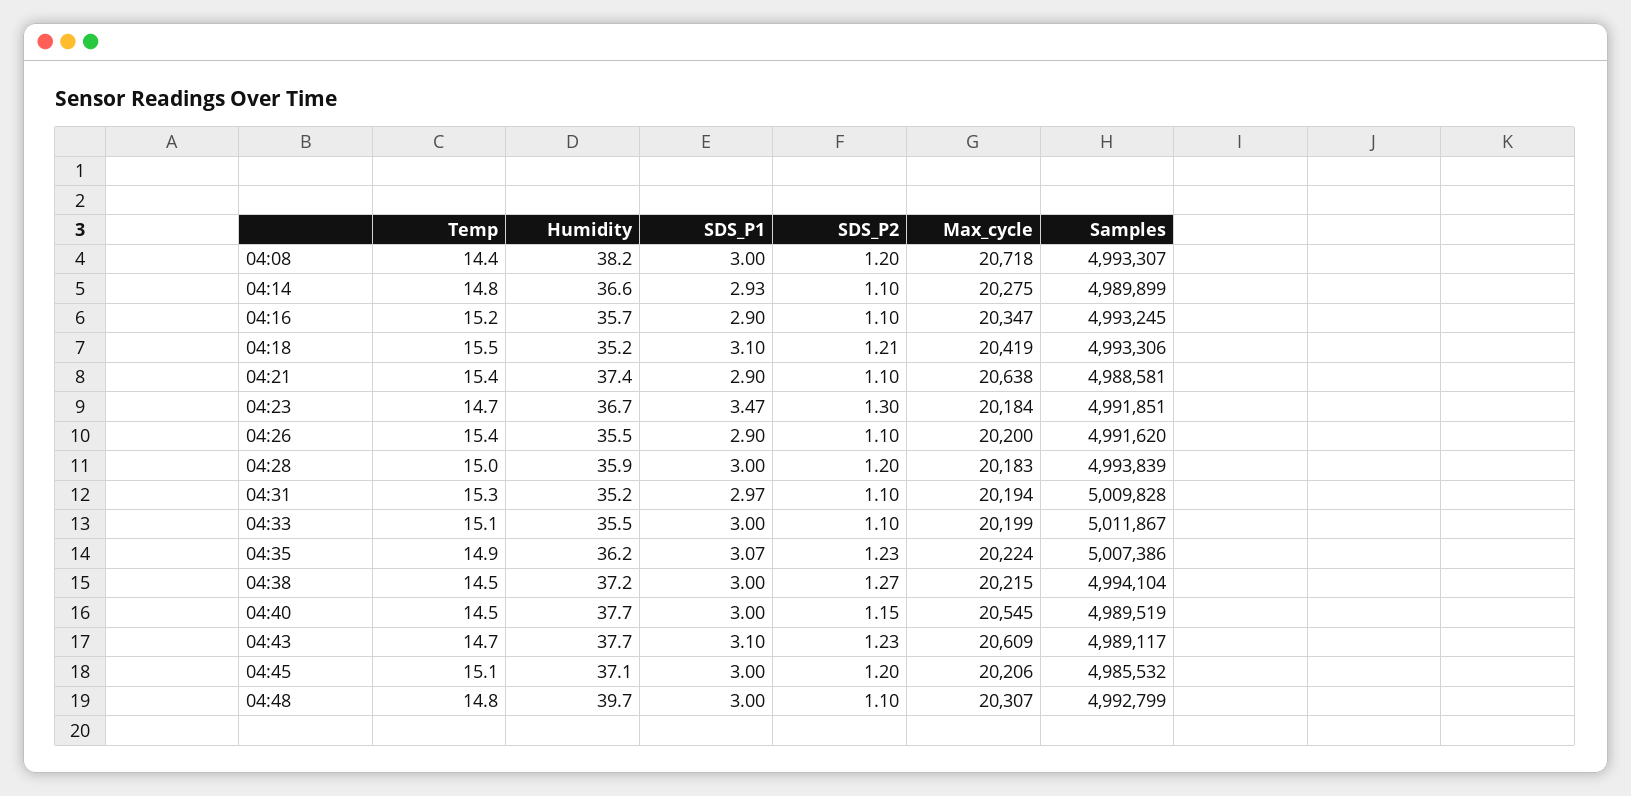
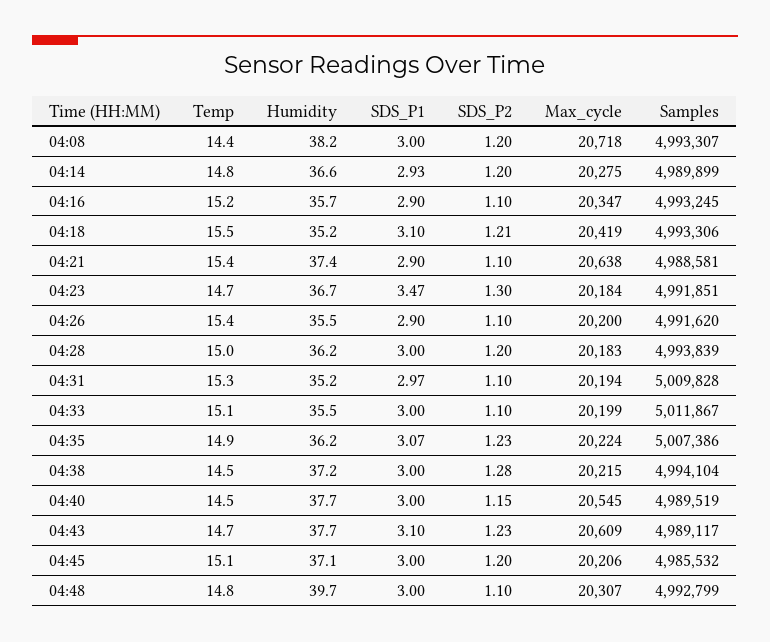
  {
    "Temp": {
      "04:08": 14.4,
      "04:14": 14.8,
      "04:16": 15.2,
      "04:18": 15.5,
      "04:21": 15.4,
      "04:23": 14.7,
      "04:26": 15.4,
      "04:28": 15,
      "04:31": 15.3,
      "04:33": 15.1,
      "04:35": 14.9,
      "04:38": 14.5,
      "04:40": 14.5,
      "04:43": 14.7,
      "04:45": 15.1,
      "04:48": 14.8
    },
    "Humidity": {
      "04:08": 38.2,
      "04:14": 36.6,
      "04:16": 35.7,
      "04:18": 35.2,
      "04:21": 37.4,
      "04:23": 36.7,
      "04:26": 35.5,
-     "04:28": 35.9,
+     "04:28": 36.2,
      "04:31": 35.2,
      "04:33": 35.5,
      "04:35": 36.2,
      "04:38": 37.2,
      "04:40": 37.7,
      "04:43": 37.7,
      "04:45": 37.1,
      "04:48": 39.7
    },
    "SDS_P1": {
      "04:08": 3,
      "04:14": 2.93,
      "04:16": 2.9,
      "04:18": 3.1,
      "04:21": 2.9,
      "04:23": 3.47,
      "04:26": 2.9,
      "04:28": 3,
      "04:31": 2.97,
      "04:33": 3,
      "04:35": 3.07,
      "04:38": 3,
      "04:40": 3,
      "04:43": 3.1,
      "04:45": 3,
      "04:48": 3
    },
    "SDS_P2": {
      "04:08": 1.2,
-     "04:14": 1.1,
+     "04:14": 1.2,
      "04:16": 1.1,
      "04:18": 1.21,
      "04:21": 1.1,
      "04:23": 1.3,
      "04:26": 1.1,
      "04:28": 1.2,
      "04:31": 1.1,
      "04:33": 1.1,
      "04:35": 1.23,
-     "04:38": 1.27,
+     "04:38": 1.28,
      "04:40": 1.15,
      "04:43": 1.23,
      "04:45": 1.2,
      "04:48": 1.1
    },
    "Max_cycle": {
      "04:08": 20718,
      "04:14": 20275,
      "04:16": 20347,
      "04:18": 20419,
      "04:21": 20638,
      "04:23": 20184,
      "04:26": 20200,
      "04:28": 20183,
      "04:31": 20194,
      "04:33": 20199,
      "04:35": 20224,
      "04:38": 20215,
      "04:40": 20545,
      "04:43": 20609,
      "04:45": 20206,
      "04:48": 20307
    },
    "Samples": {
      "04:08": 4993307,
      "04:14": 4989899,
      "04:16": 4993245,
      "04:18": 4993306,
      "04:21": 4988581,
      "04:23": 4991851,
      "04:26": 4991620,
      "04:28": 4993839,
      "04:31": 5009828,
      "04:33": 5011867,
      "04:35": 5007386,
      "04:38": 4994104,
      "04:40": 4989519,
      "04:43": 4989117,
      "04:45": 4985532,
      "04:48": 4992799
    }
  }

